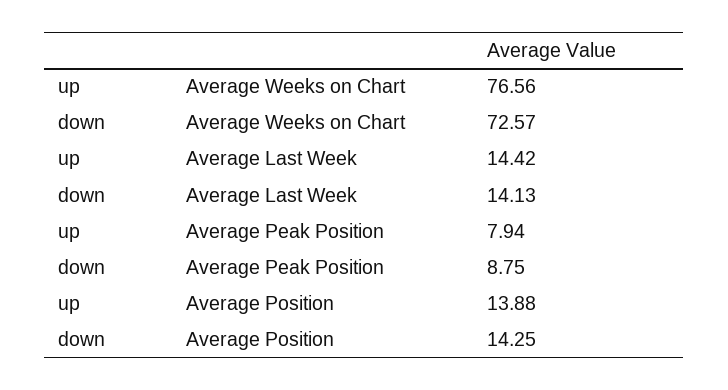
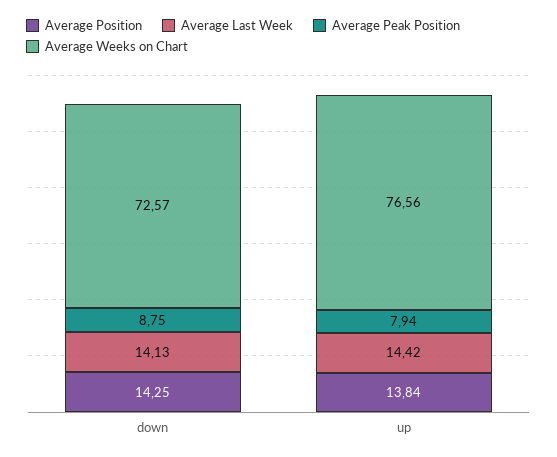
  {
    "Average Weeks on Chart": {
      "up": 76.56,
      "down": 72.57
    },
    "Average Last Week": {
      "up": 14.42,
      "down": 14.13
    },
    "Average Peak Position": {
      "up": 7.94,
      "down": 8.75
    },
    "Average Position": {
-     "up": 13.88,
+     "up": 13.84,
      "down": 14.25
    }
  }

